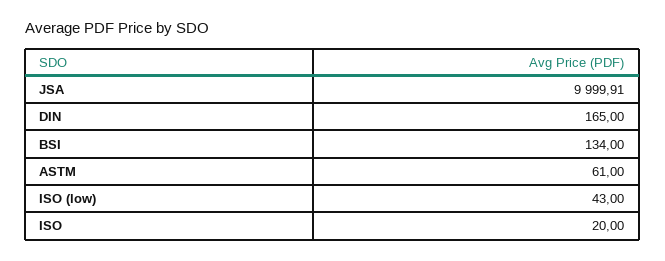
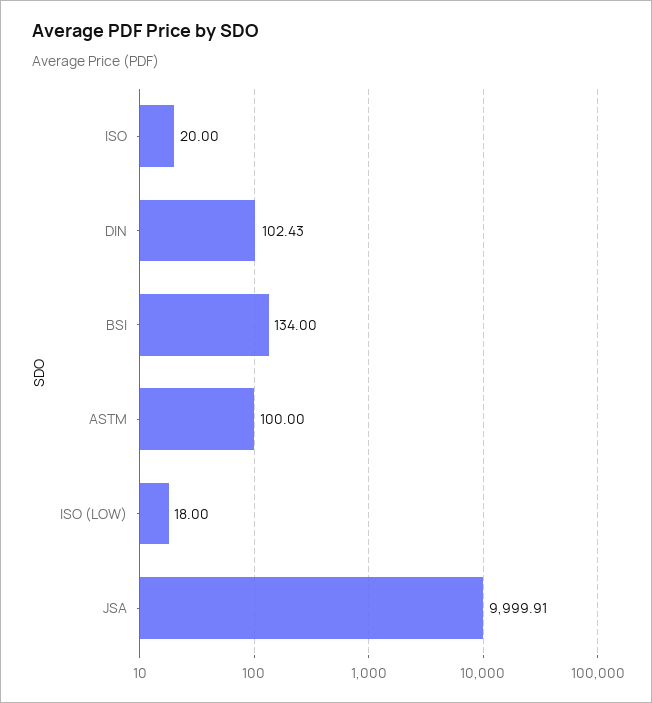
  {
    "JSA": 9999.91,
-   "DIN": 165,
+   "DIN": 102.43,
    "BSI": 134,
-   "ASTM": 61,
+   "ASTM": 100,
-   "ISO (low)": 43,
+   "ISO (low)": 18,
    "ISO": 20
  }

